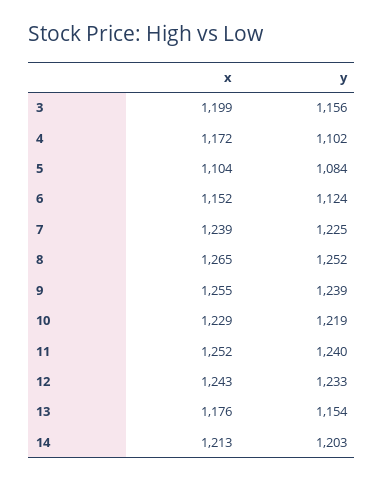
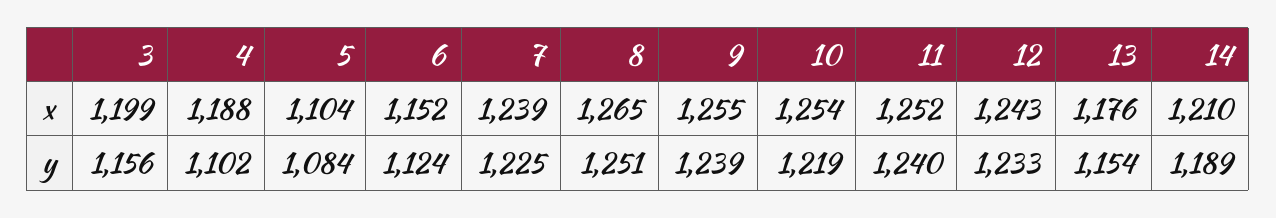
  {
    "x": {
      "3": 1199,
-     "4": 1172,
+     "4": 1188,
      "5": 1104,
      "6": 1152,
      "7": 1239,
      "8": 1265,
      "9": 1255,
-     "10": 1229,
+     "10": 1254,
      "11": 1252,
      "12": 1243,
      "13": 1176,
-     "14": 1213
+     "14": 1210
    },
    "y": {
      "3": 1156,
      "4": 1102,
      "5": 1084,
      "6": 1124,
      "7": 1225,
-     "8": 1252,
+     "8": 1251,
      "9": 1239,
      "10": 1219,
      "11": 1240,
      "12": 1233,
      "13": 1154,
-     "14": 1203
+     "14": 1189
    }
  }

